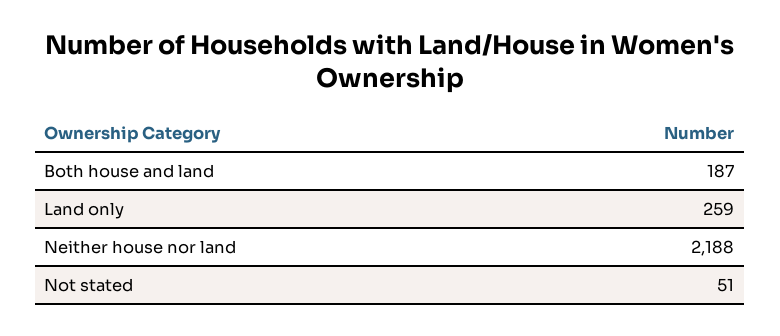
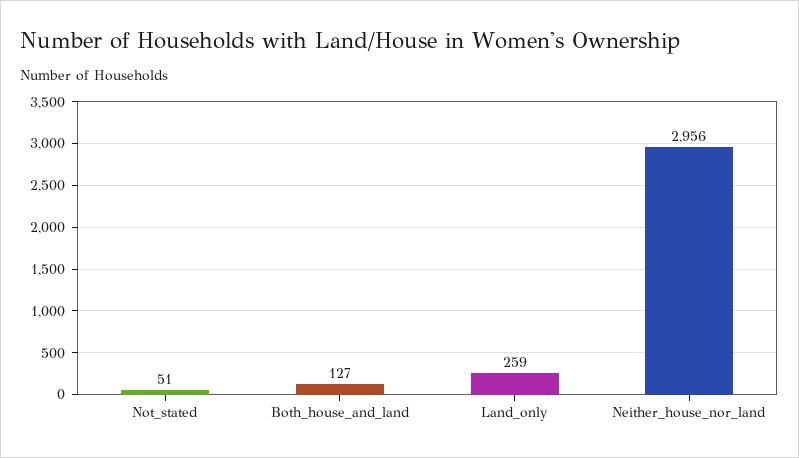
  {
-   "Both house and land": 187,
+   "Both house and land": 127,
    "Land only": 259,
-   "Neither house nor land": 2188,
+   "Neither house nor land": 2956,
    "Not stated": 51
  }

